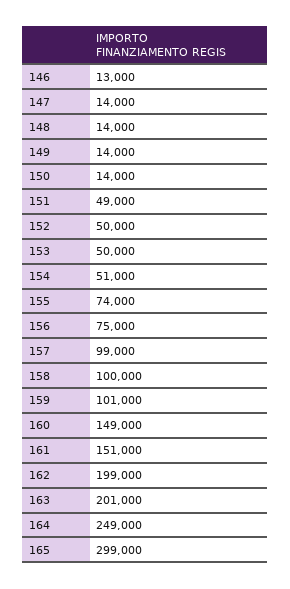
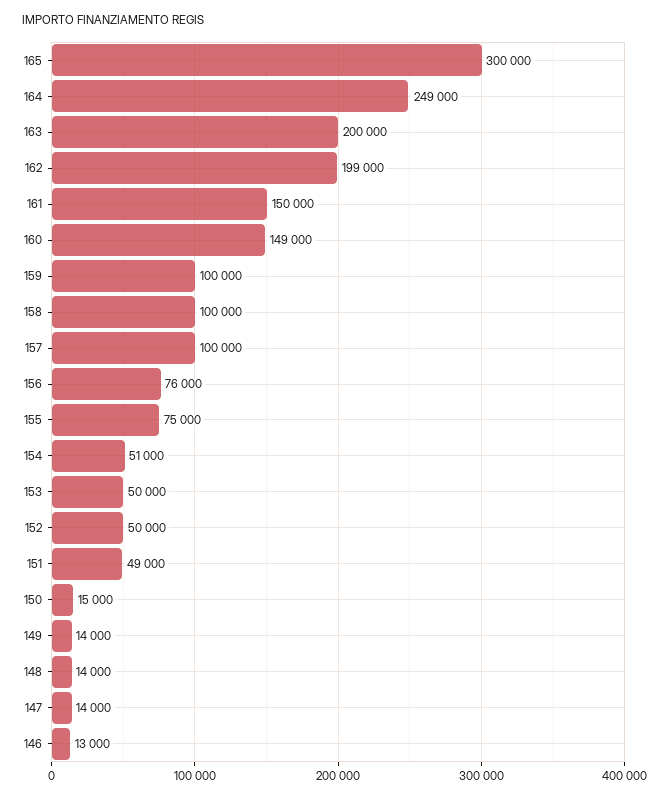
  {
    "146": 13000,
    "147": 14000,
    "148": 14000,
    "149": 14000,
-   "150": 14000,
+   "150": 15000,
    "151": 49000,
    "152": 50000,
    "153": 50000,
    "154": 51000,
-   "155": 74000,
+   "155": 75000,
-   "156": 75000,
+   "156": 76000,
-   "157": 99000,
+   "157": 100000,
    "158": 100000,
-   "159": 101000,
+   "159": 100000,
    "160": 149000,
-   "161": 151000,
+   "161": 150000,
    "162": 199000,
-   "163": 201000,
+   "163": 200000,
    "164": 249000,
-   "165": 299000
+   "165": 300000
  }

